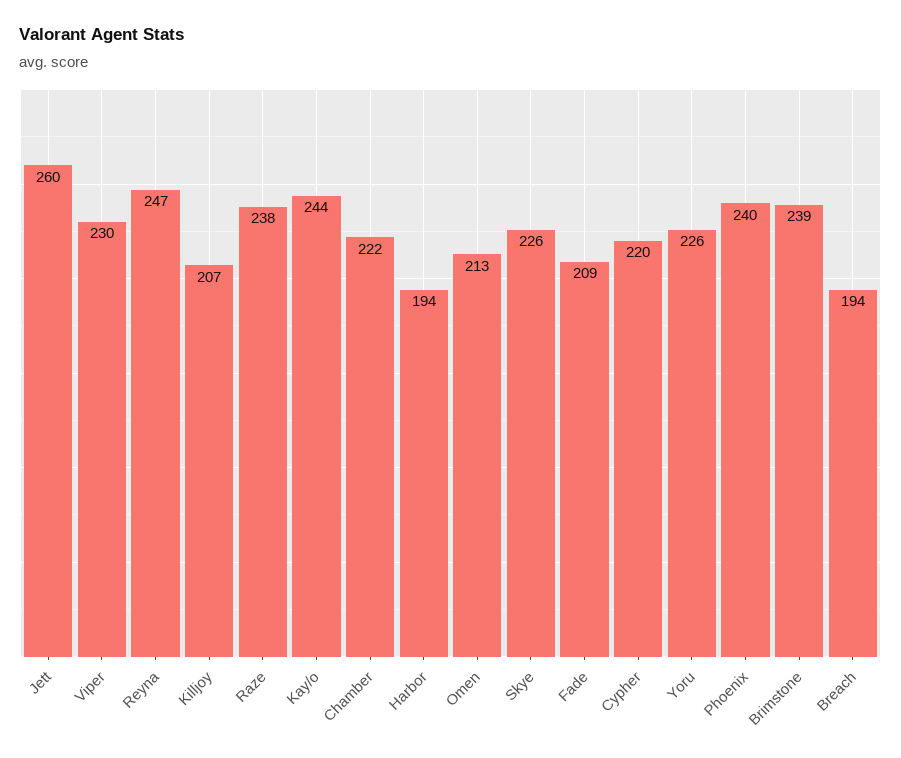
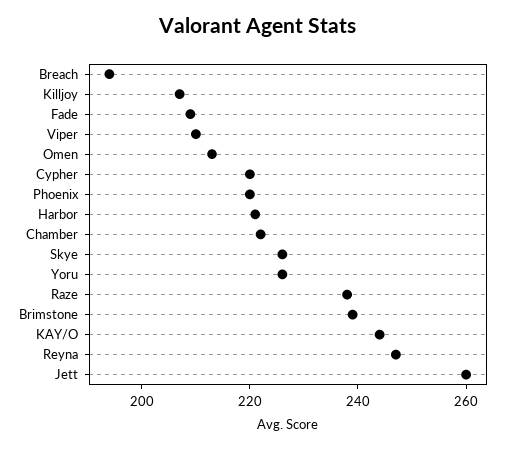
  {
    "Jett": 260,
-   "Viper": 230,
+   "Viper": 210,
    "Reyna": 247,
    "Killjoy": 207,
    "Raze": 238,
    "Kay/o": 244,
    "Chamber": 222,
-   "Harbor": 194,
+   "Harbor": 220,
    "Omen": 213,
    "Skye": 226,
    "Fade": 209,
    "Cypher": 220,
    "Yoru": 226,
-   "Phoenix": 240,
+   "Phoenix": 220,
    "Brimstone": 239,
    "Breach": 194
  }

